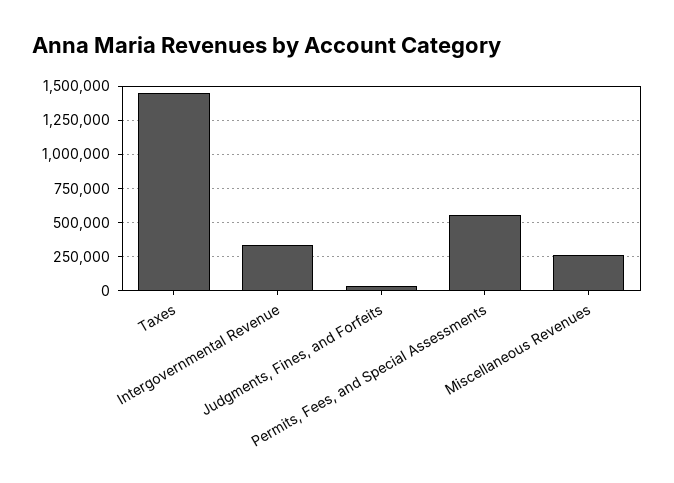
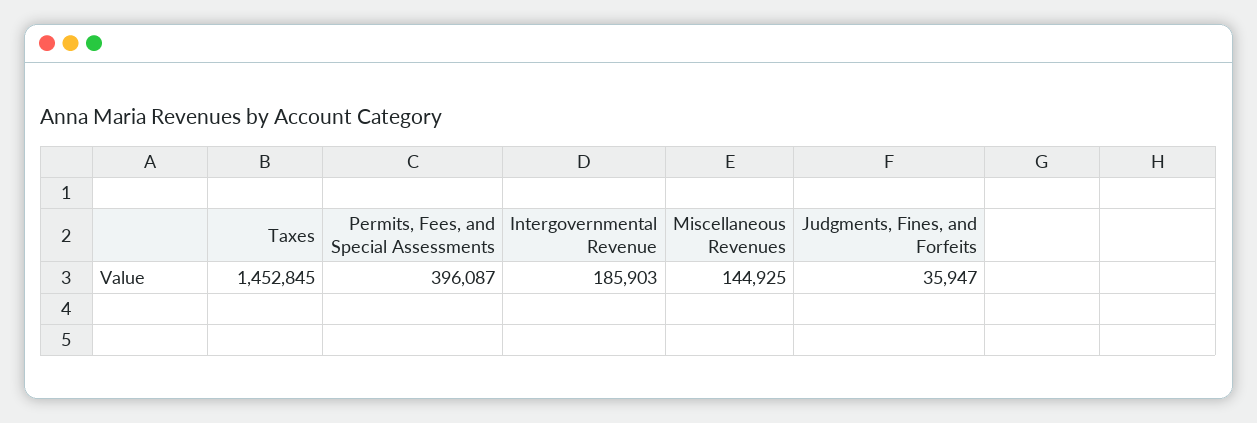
  {
    "Taxes": 1452845,
-   "Intergovernmental Revenue": 350000,
+   "Intergovernmental Revenue": 185903,
    "Judgments, Fines, and Forfeits": 35947,
-   "Permits, Fees, and Special Assessments": 550000,
+   "Permits, Fees, and Special Assessments": 396087,
-   "Miscellaneous Revenues": 250000
+   "Miscellaneous Revenues": 144925
  }

